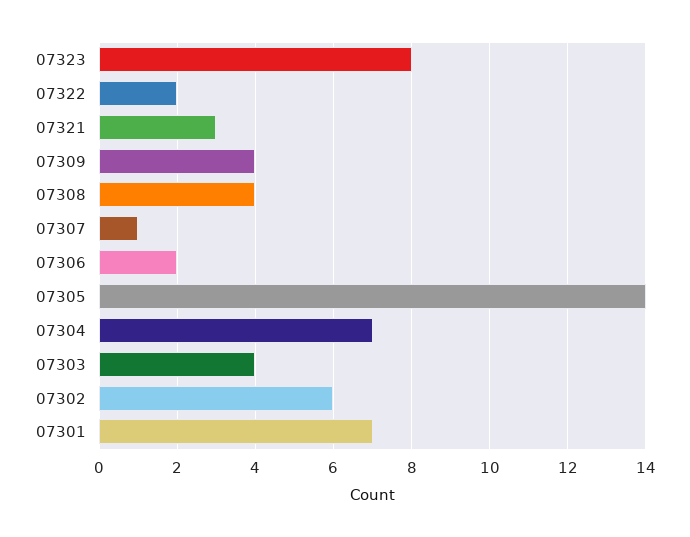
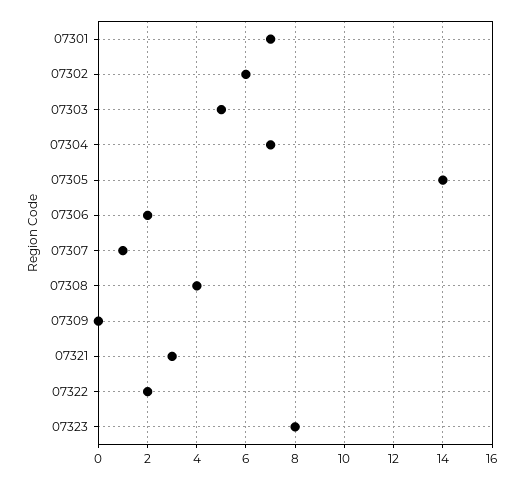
  {
    "07323": 8,
    "07322": 2,
    "07321": 3,
-   "07309": 4,
+   "07309": 0,
    "07308": 4,
    "07307": 1,
    "07306": 2,
    "07305": 14,
    "07304": 7,
-   "07303": 4,
+   "07303": 5,
    "07302": 6,
    "07301": 7
  }

